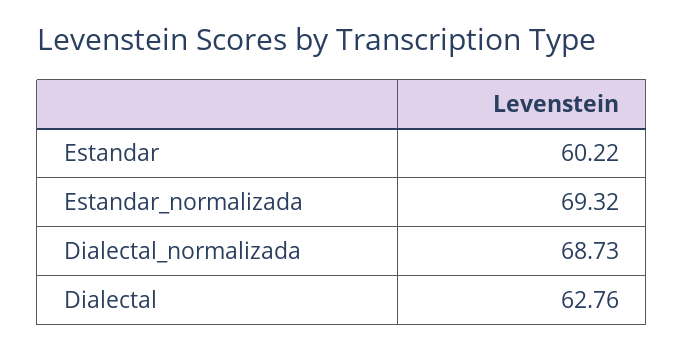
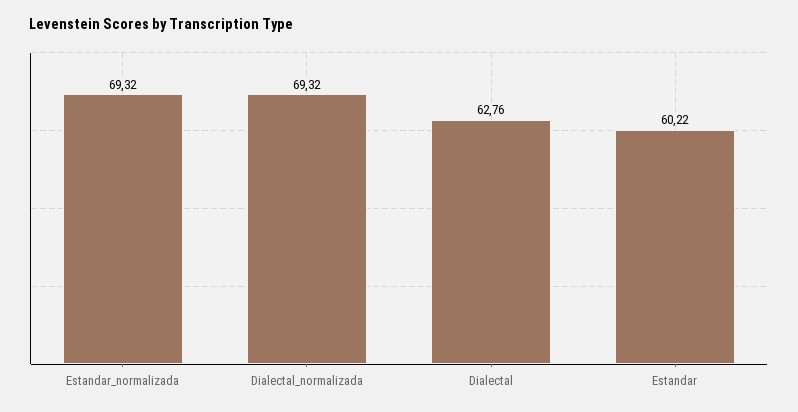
  {
    "Estandar": 60.22,
    "Estandar_normalizada": 69.32,
-   "Dialectal_normalizada": 68.73,
+   "Dialectal_normalizada": 69.32,
    "Dialectal": 62.76
  }

